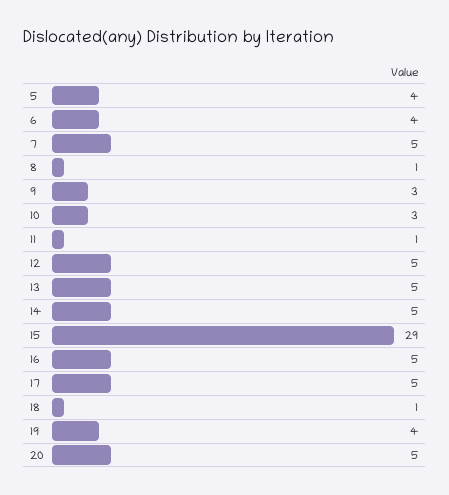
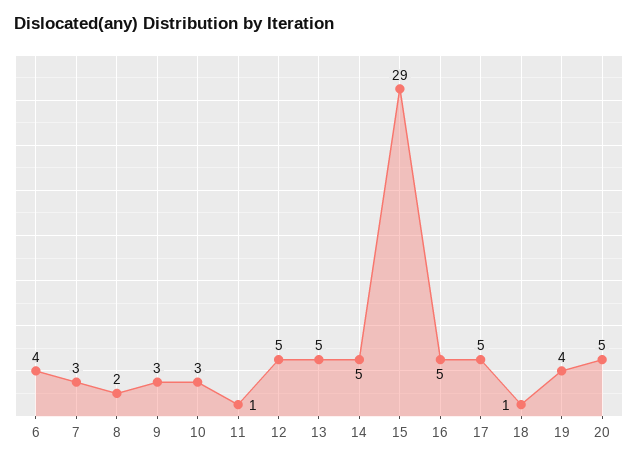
  {
-   "5": 4,
    "6": 4,
-   "7": 5,
+   "7": 3,
-   "8": 1,
+   "8": 2,
    "9": 3,
    "10": 3,
    "11": 1,
    "12": 5,
    "13": 5,
    "14": 5,
    "15": 29,
    "16": 5,
    "17": 5,
    "18": 1,
    "19": 4,
    "20": 5
  }

